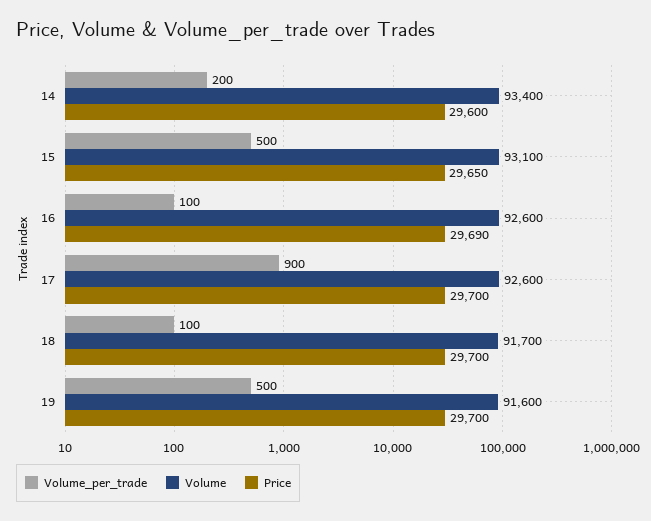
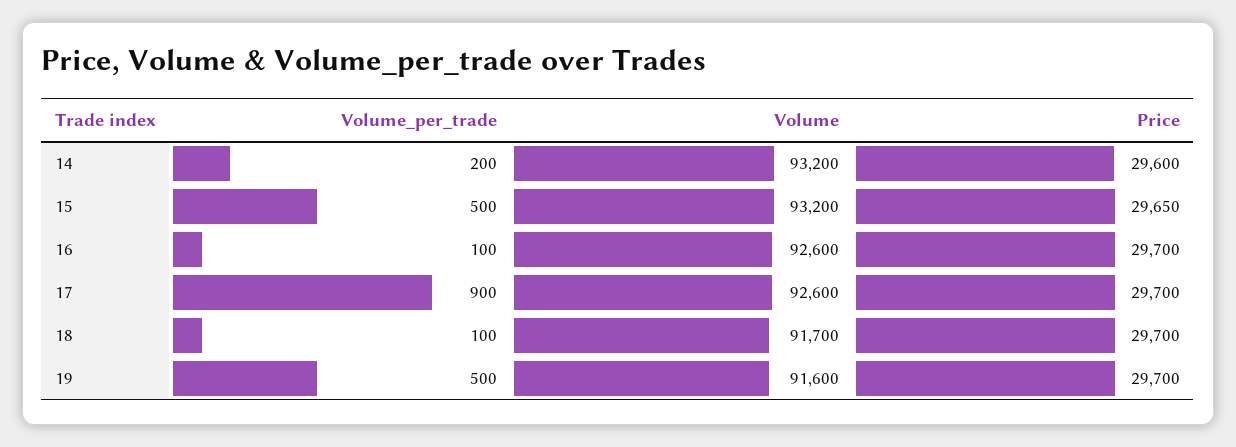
  {
    "Volume_per_trade": {
      "14": 200,
      "15": 500,
      "16": 100,
      "17": 900,
      "18": 100,
      "19": 500
    },
    "Volume": {
-     "14": 93400,
+     "14": 93200,
-     "15": 93100,
+     "15": 93200,
      "16": 92600,
      "17": 92600,
      "18": 91700,
      "19": 91600
    },
    "Price": {
      "14": 29600,
      "15": 29650,
-     "16": 29690,
+     "16": 29700,
      "17": 29700,
      "18": 29700,
      "19": 29700
    }
  }

